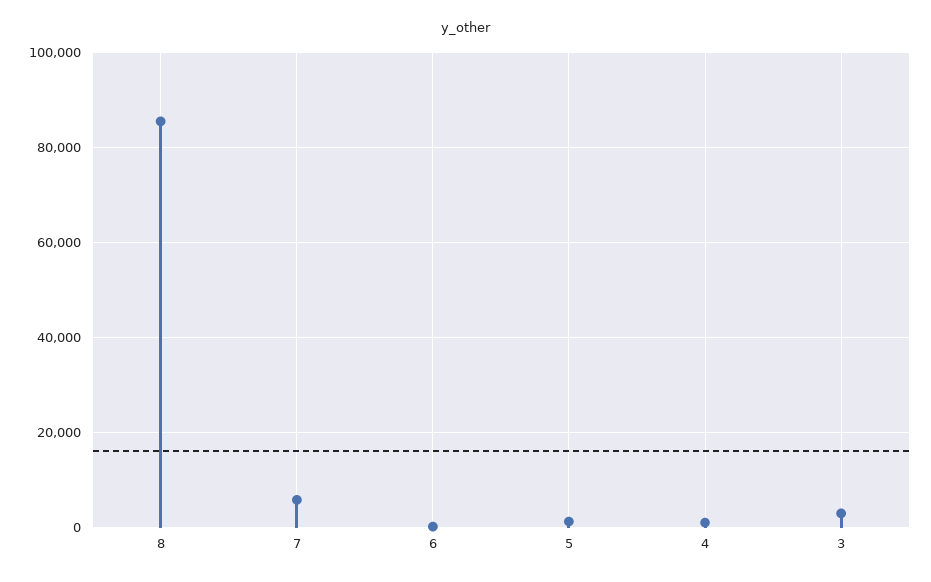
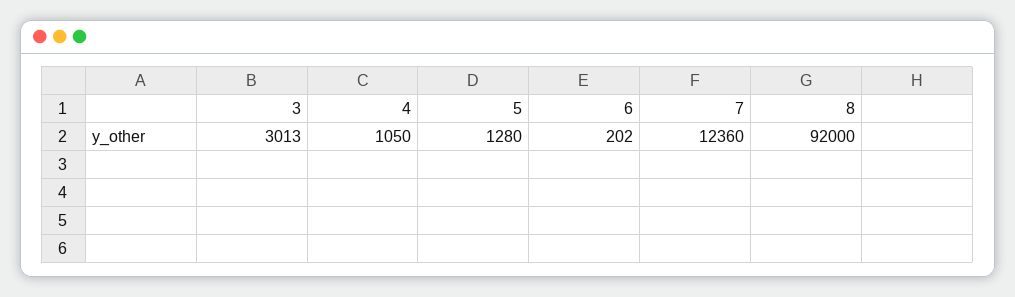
  {
-   "8": 86000,
+   "8": 92000,
-   "7": 6000,
+   "7": 12360,
    "6": 202,
    "5": 1280,
    "4": 1050,
    "3": 3013
  }

